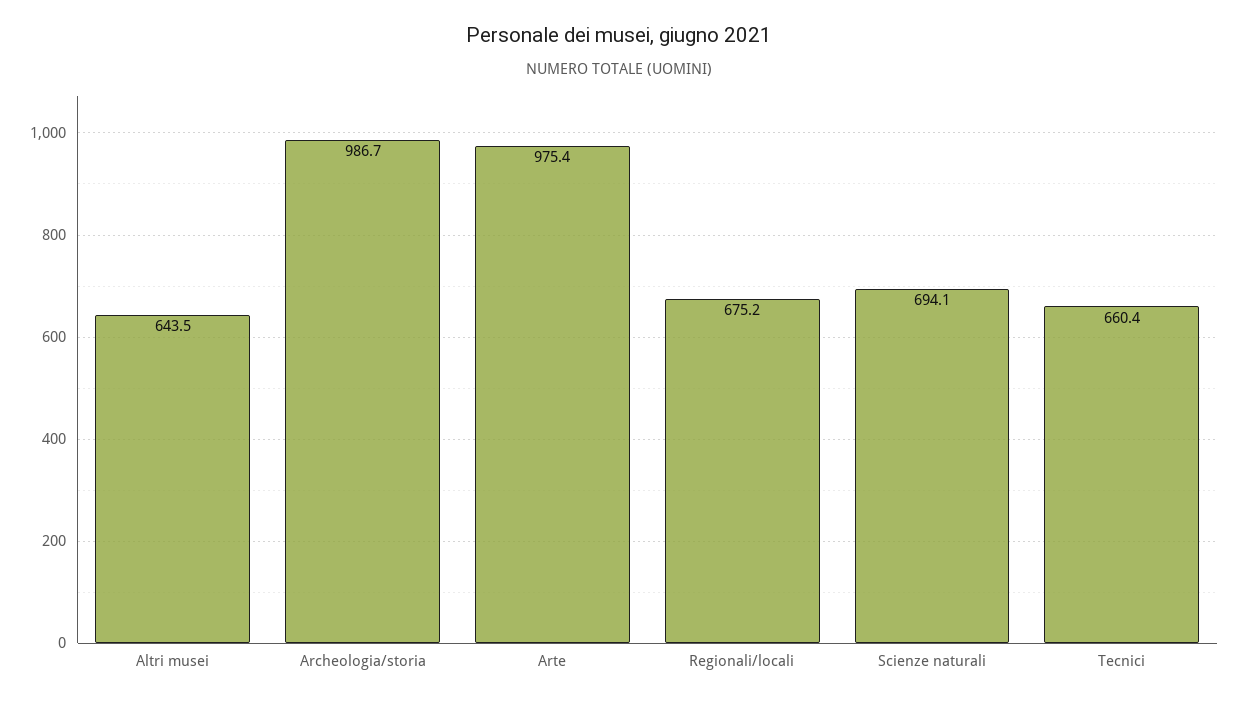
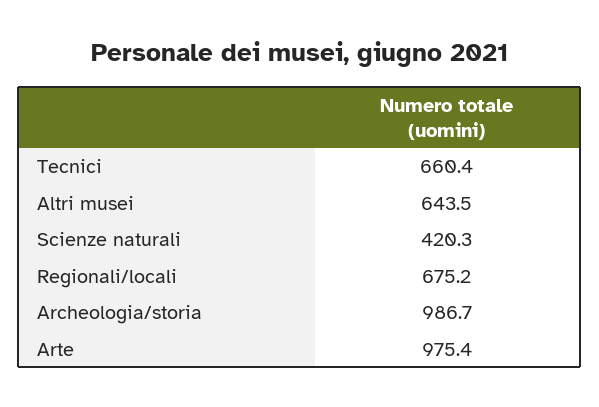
  {
    "Altri musei": 643.5,
    "Archeologia/storia": 986.7,
    "Arte": 975.4,
    "Regionali/locali": 675.2,
-   "Scienze naturali": 694.1,
+   "Scienze naturali": 420.3,
    "Tecnici": 660.4
  }

